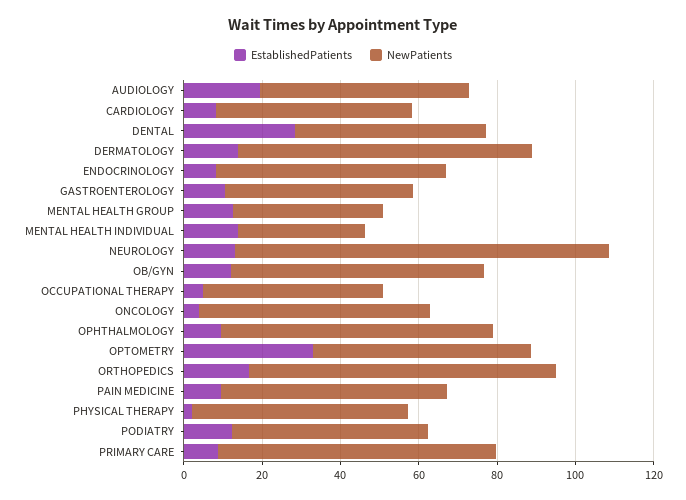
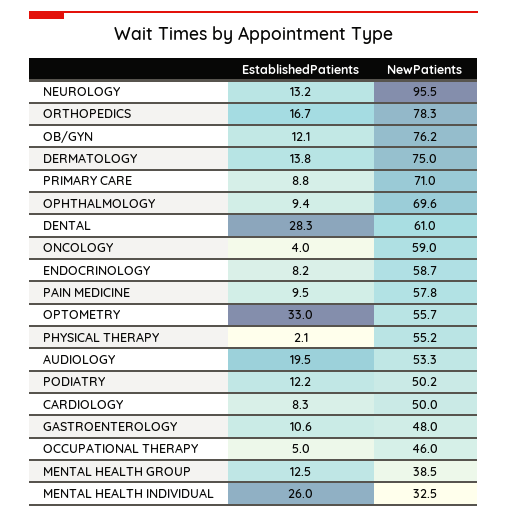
  {
    "EstablishedPatients": {
      "AUDIOLOGY": 19.5,
      "CARDIOLOGY": 8.3,
      "DENTAL": 28.3,
      "DERMATOLOGY": 13.8,
      "ENDOCRINOLOGY": 8.2,
      "GASTROENTEROLOGY": 10.6,
      "MENTAL HEALTH GROUP": 12.5,
-     "MENTAL HEALTH INDIVIDUAL": 15,
+     "MENTAL HEALTH INDIVIDUAL": 26,
      "NEUROLOGY": 13.2,
      "OB/GYN": 12.1,
      "OCCUPATIONAL THERAPY": 5,
      "ONCOLOGY": 4,
      "OPHTHALMOLOGY": 9.4,
      "OPTOMETRY": 33,
      "ORTHOPEDICS": 16.7,
      "PAIN MEDICINE": 9.5,
      "PHYSICAL THERAPY": 2.1,
      "PODIATRY": 12.2,
      "PRIMARY CARE": 8.8
    },
    "NewPatients": {
      "AUDIOLOGY": 53.3,
      "CARDIOLOGY": 50,
-     "DENTAL": 50,
+     "DENTAL": 61,
      "DERMATOLOGY": 75,
      "ENDOCRINOLOGY": 58.7,
      "GASTROENTEROLOGY": 48,
      "MENTAL HEALTH GROUP": 38.5,
      "MENTAL HEALTH INDIVIDUAL": 32.5,
      "NEUROLOGY": 95.5,
-     "OB/GYN": 65,
+     "OB/GYN": 76.2,
      "OCCUPATIONAL THERAPY": 46,
      "ONCOLOGY": 59,
      "OPHTHALMOLOGY": 69.6,
      "OPTOMETRY": 55.7,
      "ORTHOPEDICS": 78.3,
      "PAIN MEDICINE": 57.8,
      "PHYSICAL THERAPY": 55.2,
      "PODIATRY": 50.2,
      "PRIMARY CARE": 71
    }
  }

